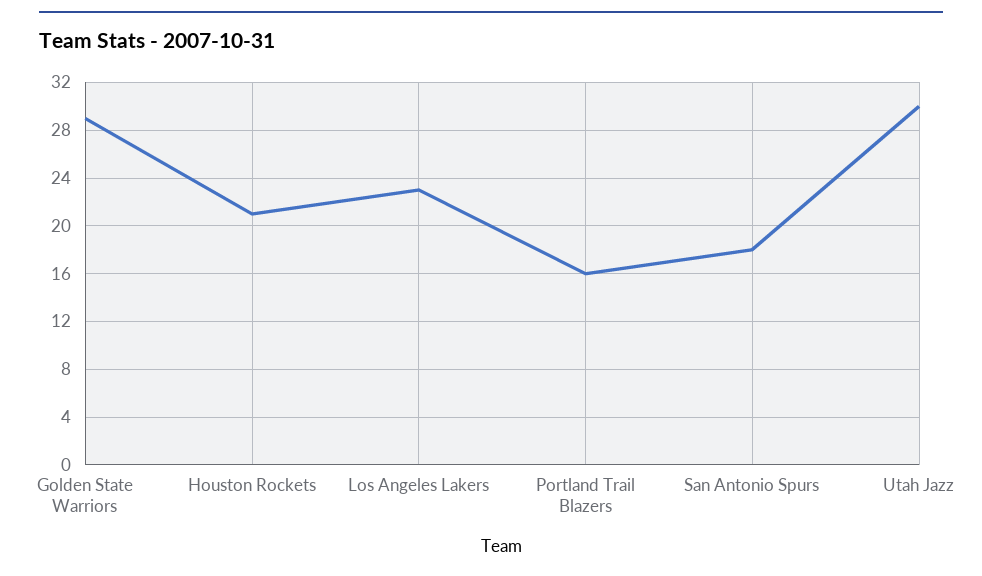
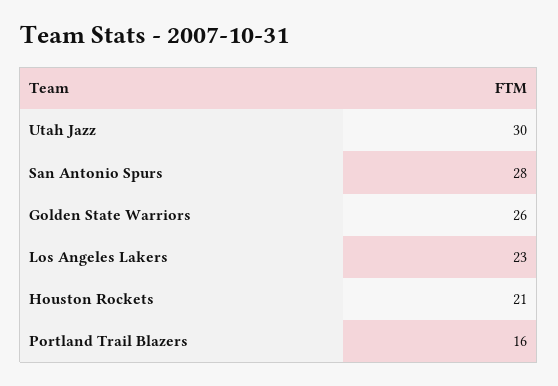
  {
-   "Golden State Warriors": 29,
+   "Golden State Warriors": 26,
    "Houston Rockets": 21,
    "Los Angeles Lakers": 23,
    "Portland Trail Blazers": 16,
-   "San Antonio Spurs": 18,
+   "San Antonio Spurs": 28,
    "Utah Jazz": 30
  }

